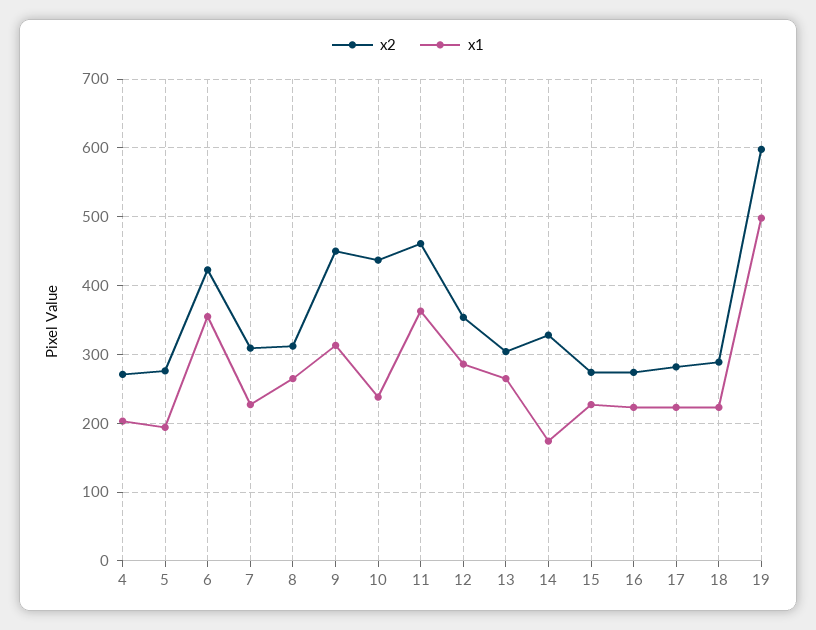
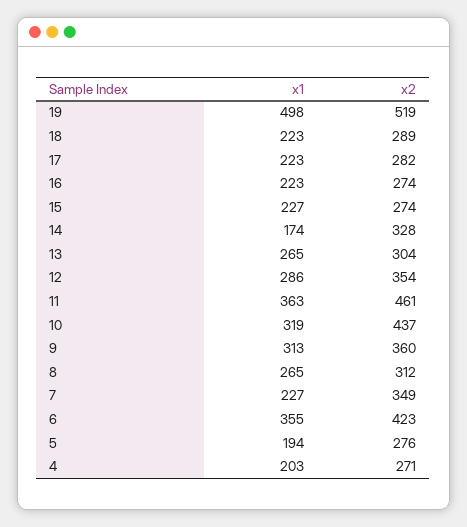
  {
    "x2": {
      "4": 271,
      "5": 276,
      "6": 423,
-     "7": 310,
+     "7": 349,
      "8": 312,
-     "9": 450,
+     "9": 360,
      "10": 437,
      "11": 461,
      "12": 354,
      "13": 304,
      "14": 328,
      "15": 274,
      "16": 274,
      "17": 282,
      "18": 289,
-     "19": 600
+     "19": 519
    },
    "x1": {
      "4": 203,
      "5": 194,
      "6": 355,
      "7": 227,
      "8": 265,
      "9": 313,
-     "10": 240,
+     "10": 319,
      "11": 363,
      "12": 286,
      "13": 265,
      "14": 174,
      "15": 227,
      "16": 223,
      "17": 223,
      "18": 223,
      "19": 498
    }
  }

